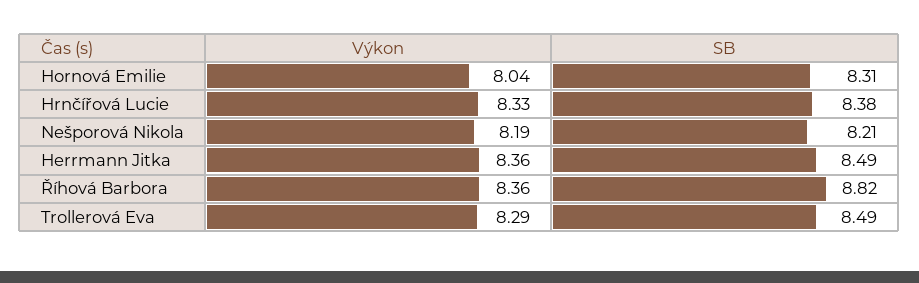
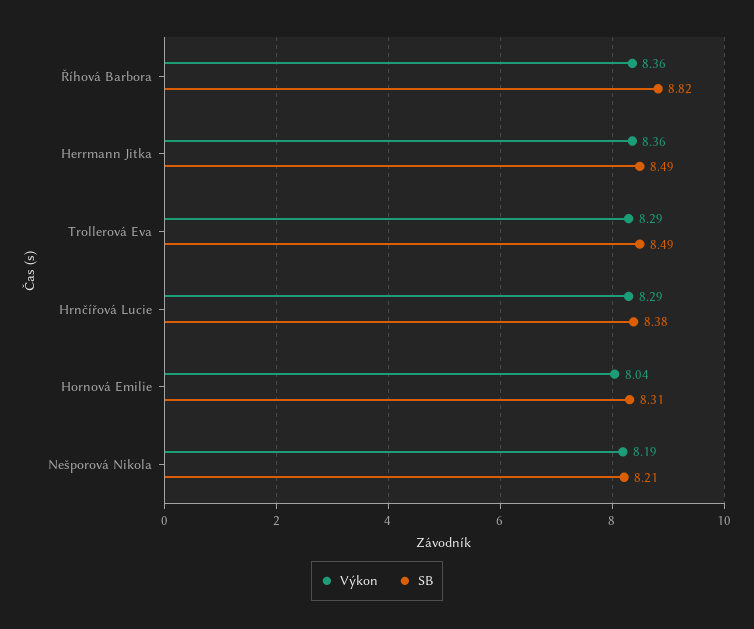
  {
    "Výkon": {
      "Hornová Emilie": 8.04,
-     "Hrnčířová Lucie": 8.33,
+     "Hrnčířová Lucie": 8.29,
      "Nešporová Nikola": 8.19,
      "Herrmann Jitka": 8.36,
      "Říhová Barbora": 8.36,
      "Trollerová Eva": 8.29
    },
    "SB": {
      "Hornová Emilie": 8.31,
      "Hrnčířová Lucie": 8.38,
      "Nešporová Nikola": 8.21,
      "Herrmann Jitka": 8.49,
      "Říhová Barbora": 8.82,
      "Trollerová Eva": 8.49
    }
  }

